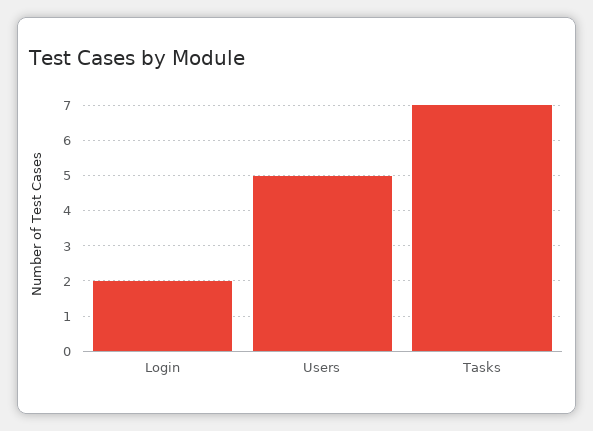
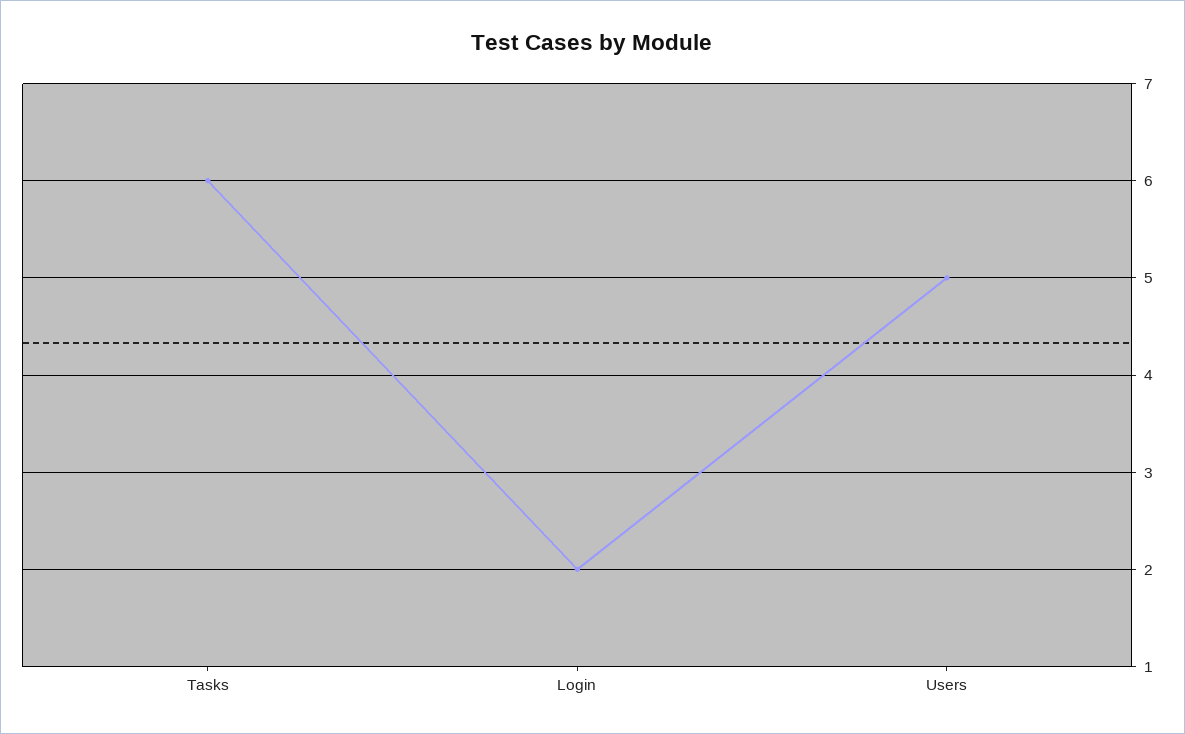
  {
    "Login": 2,
    "Users": 5,
-   "Tasks": 7
+   "Tasks": 6
  }

